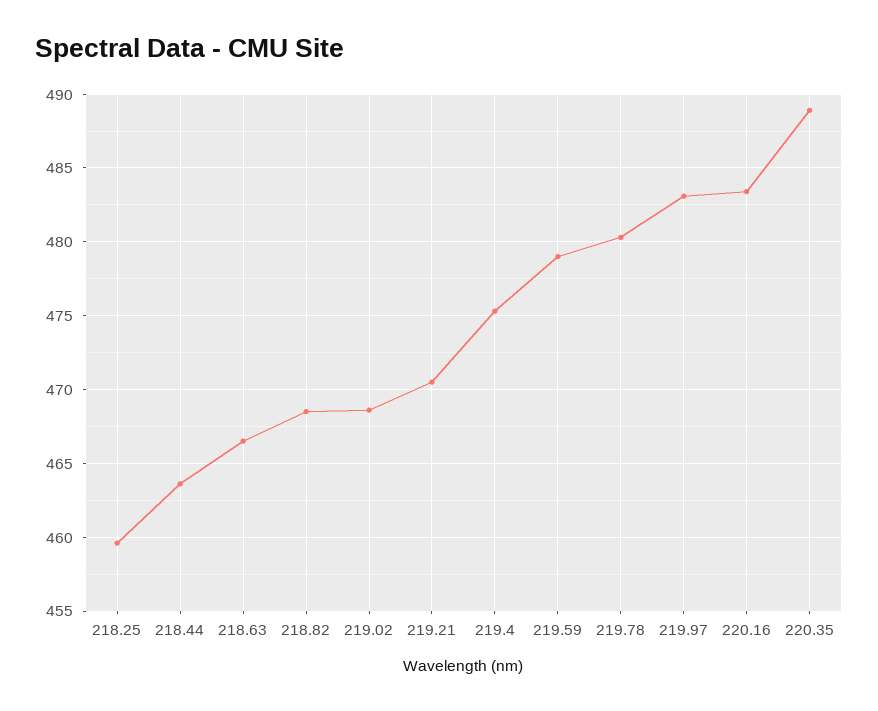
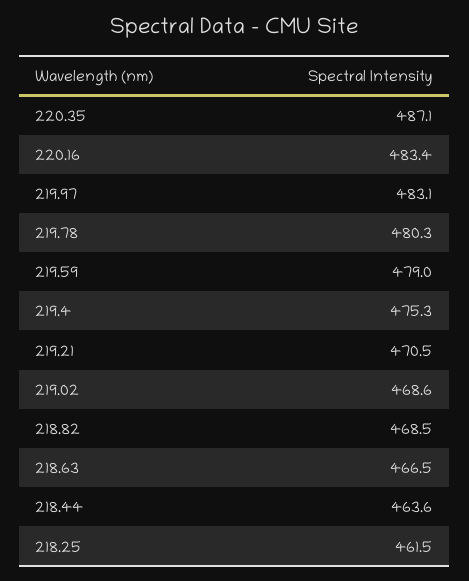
  {
-   "218.25": 459.5,
+   "218.25": 461.5,
    "218.44": 463.6,
    "218.63": 466.5,
    "218.82": 468.5,
    "219.02": 468.6,
    "219.21": 470.5,
    "219.4": 475.3,
    "219.59": 479,
    "219.78": 480.3,
    "219.97": 483.1,
    "220.16": 483.4,
-   "220.35": 489
+   "220.35": 487.1
  }

